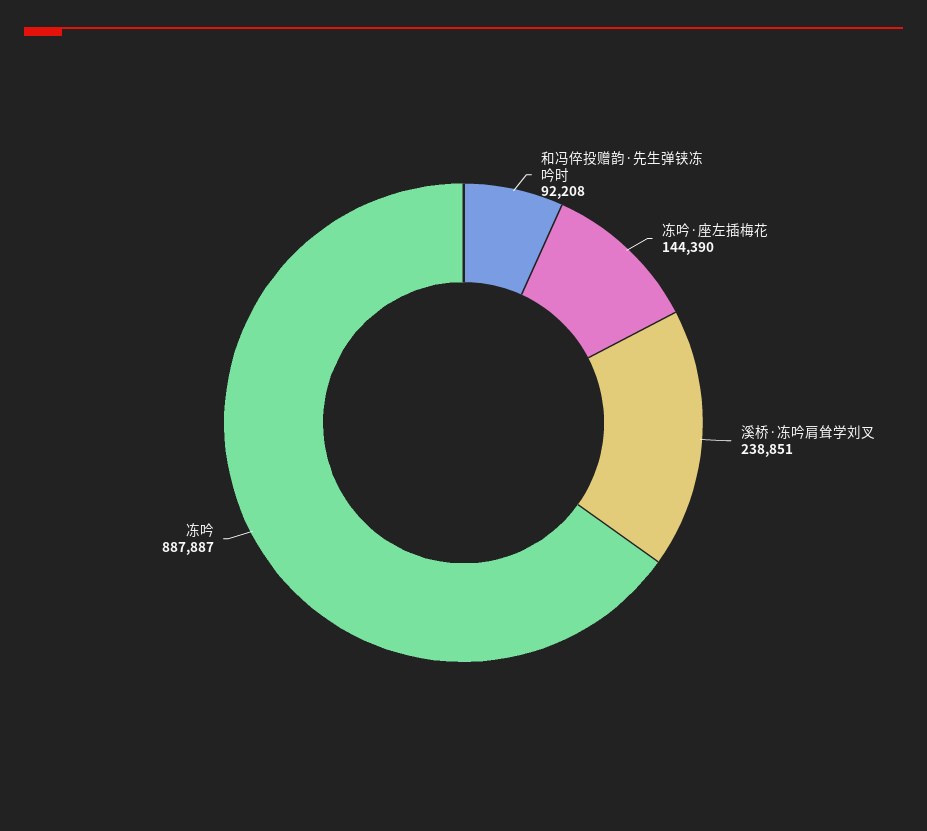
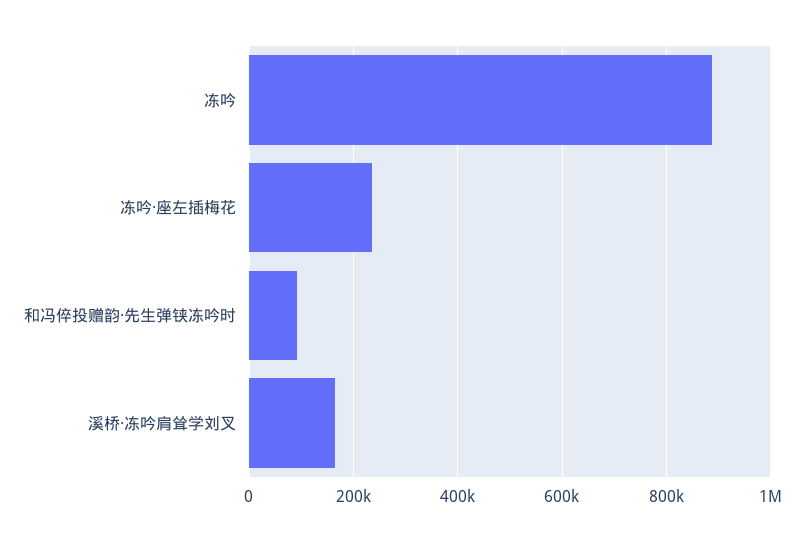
  {
    "和冯倅投赠韵·先生弹铗冻吟时": 92208,
-   "冻吟·座左插梅花": 144390,
+   "冻吟·座左插梅花": 240000,
-   "溪桥·冻吟肩耸学刘叉": 238851,
+   "溪桥·冻吟肩耸学刘叉": 160000,
    "冻吟": 887887
  }

